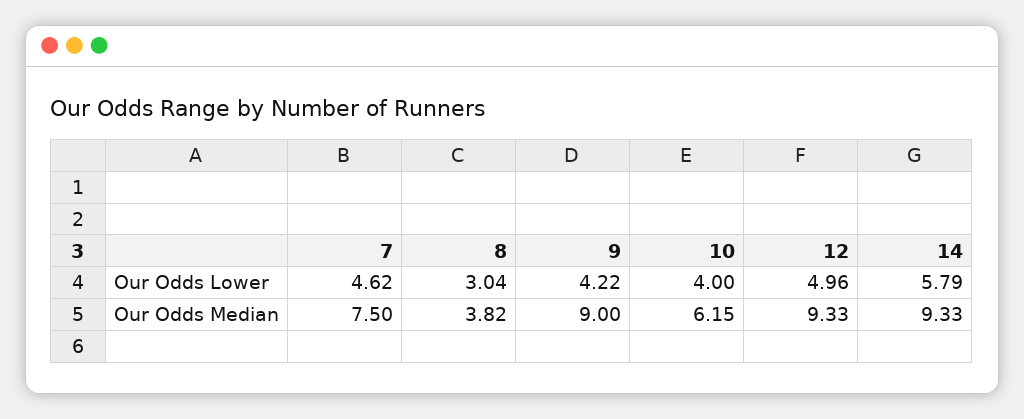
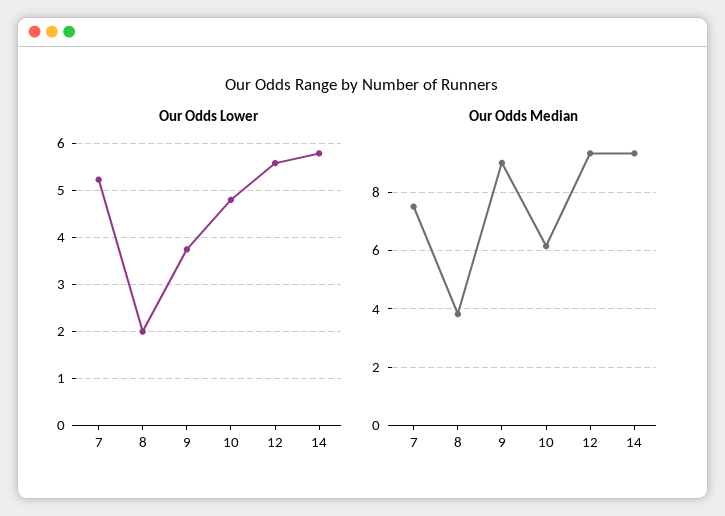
  {
    "Our Odds Lower": {
-     "7": 4.62,
+     "7": 5.2,
-     "8": 3.04,
+     "8": 2,
-     "9": 4.22,
+     "9": 3.8,
-     "10": 4,
+     "10": 4.8,
-     "12": 4.96,
+     "12": 5.6,
      "14": 5.79
    },
    "Our Odds Median": {
      "7": 7.5,
      "8": 3.82,
      "9": 9,
      "10": 6.15,
      "12": 9.33,
      "14": 9.33
    }
  }

